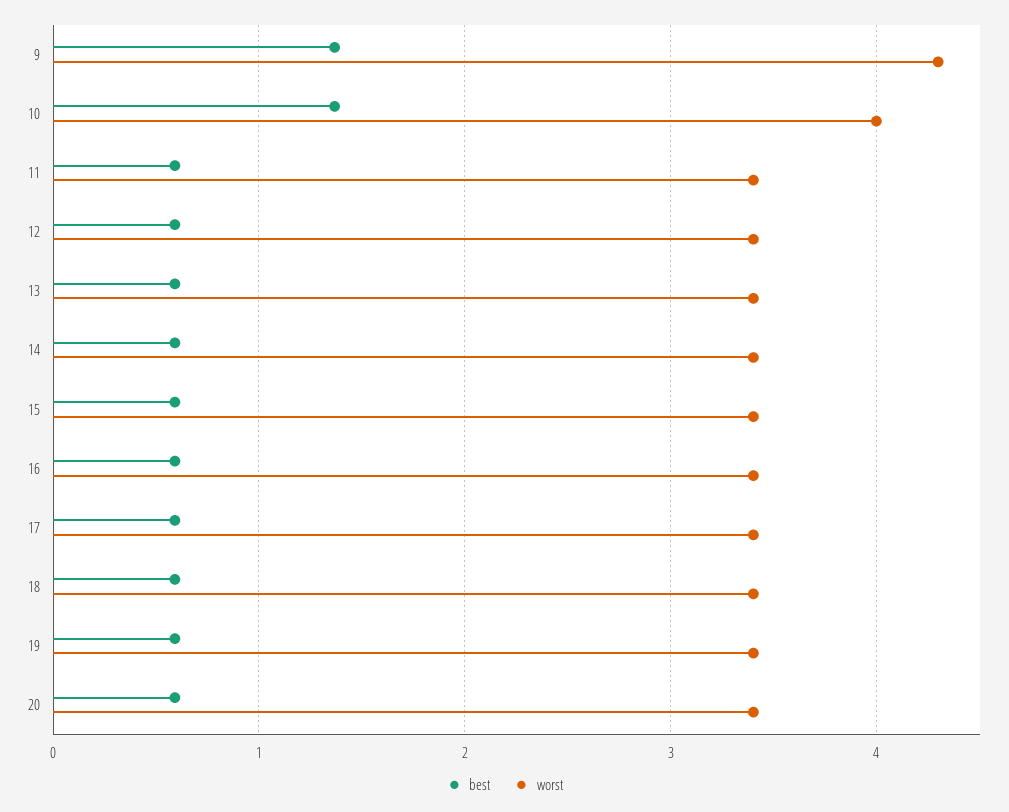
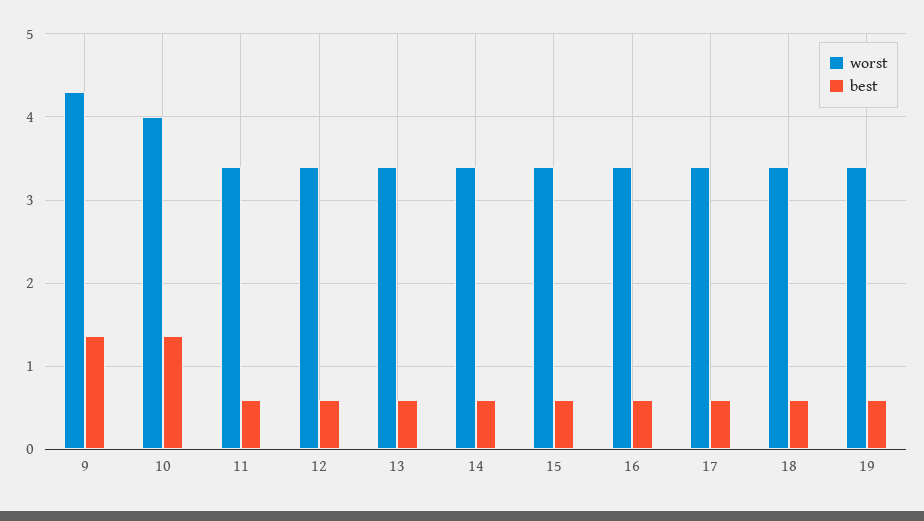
  {
    "best": {
      "9": 1.4,
      "10": 1.4,
      "11": 0.6,
      "12": 0.6,
      "13": 0.6,
      "14": 0.6,
      "15": 0.6,
      "16": 0.6,
      "17": 0.6,
      "18": 0.6,
-     "19": 0.6,
+     "19": 0.6
-     "20": 0.6
    },
    "worst": {
      "9": 4.3,
      "10": 4,
      "11": 3.4,
      "12": 3.4,
      "13": 3.4,
      "14": 3.4,
      "15": 3.4,
      "16": 3.4,
      "17": 3.4,
      "18": 3.4,
-     "19": 3.4,
+     "19": 3.4
-     "20": 3.4
    }
  }

